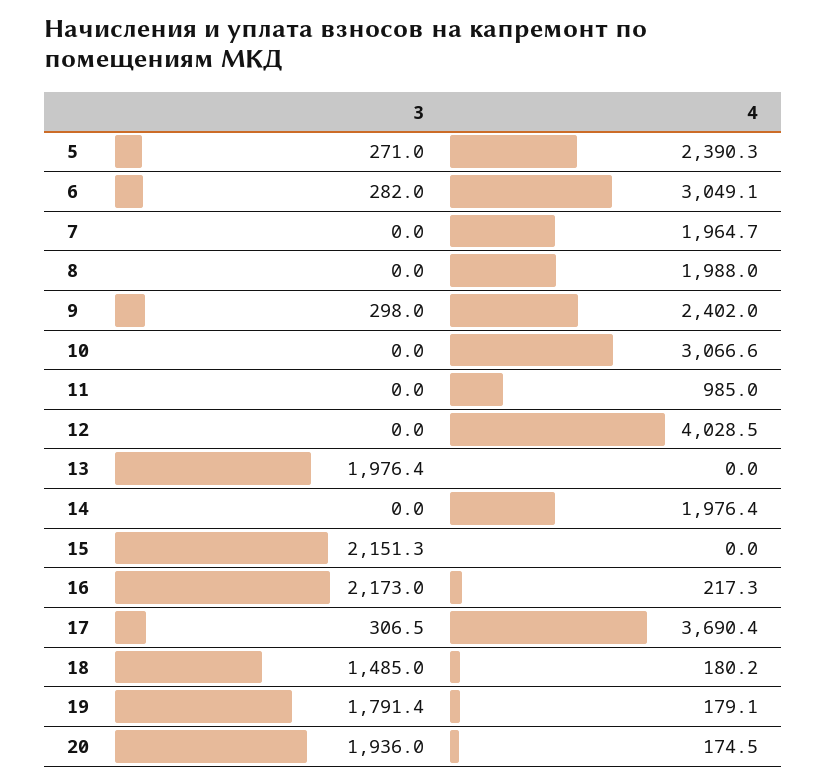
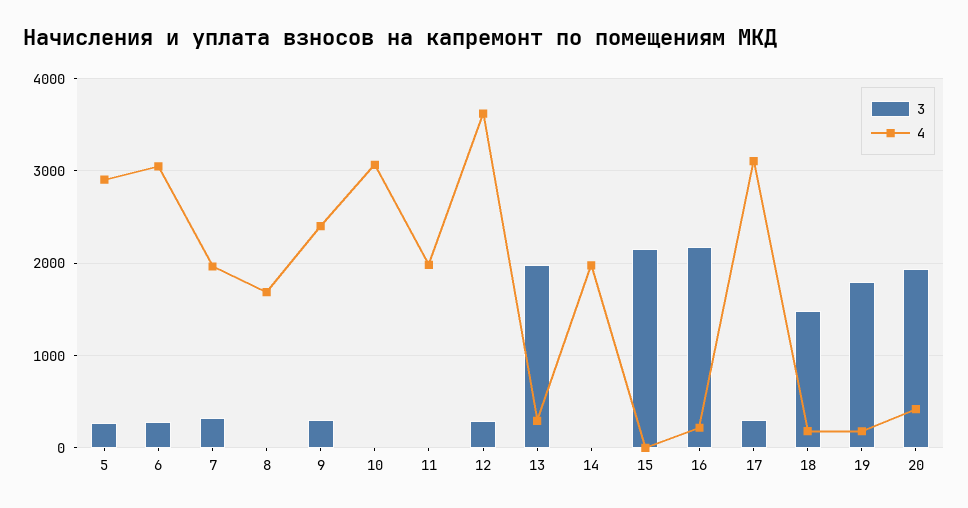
  {
    "3": {
      "5": 271,
      "6": 282,
-     "7": 0,
+     "7": 300,
      "8": 0,
      "9": 298,
      "10": 0,
      "11": 0,
-     "12": 0,
+     "12": 300,
      "13": 1976.4,
      "14": 0,
      "15": 2151.3,
      "16": 2173,
      "17": 306.5,
      "18": 1485,
      "19": 1791.4,
      "20": 1936
    },
    "4": {
-     "5": 2390.3,
+     "5": 2900,
      "6": 3049.1,
      "7": 1964.7,
-     "8": 1988,
+     "8": 1700,
      "9": 2402,
      "10": 3066.6,
-     "11": 985,
+     "11": 2000,
-     "12": 4028.5,
+     "12": 3600,
-     "13": 0,
+     "13": 300,
      "14": 1976.4,
      "15": 0,
      "16": 217.3,
-     "17": 3690.4,
+     "17": 3100,
      "18": 180.2,
      "19": 179.1,
-     "20": 174.5
+     "20": 400
    }
  }

